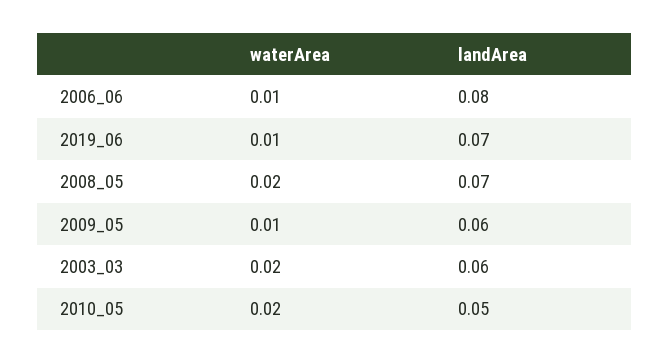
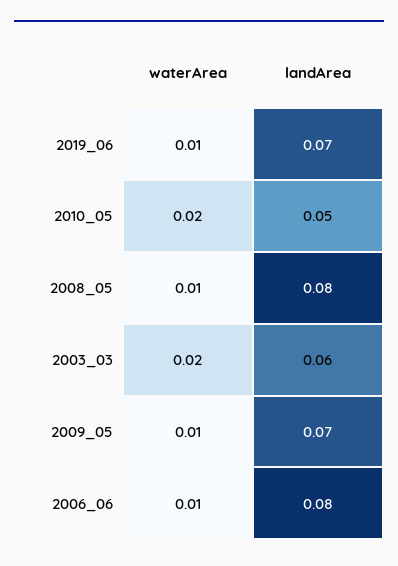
  {
    "waterArea": {
      "2006_06": 0.01,
      "2019_06": 0.01,
-     "2008_05": 0.02,
+     "2008_05": 0.01,
      "2009_05": 0.01,
      "2003_03": 0.02,
      "2010_05": 0.02
    },
    "landArea": {
      "2006_06": 0.08,
      "2019_06": 0.07,
-     "2008_05": 0.07,
+     "2008_05": 0.08,
-     "2009_05": 0.06,
+     "2009_05": 0.07,
      "2003_03": 0.06,
      "2010_05": 0.05
    }
  }

